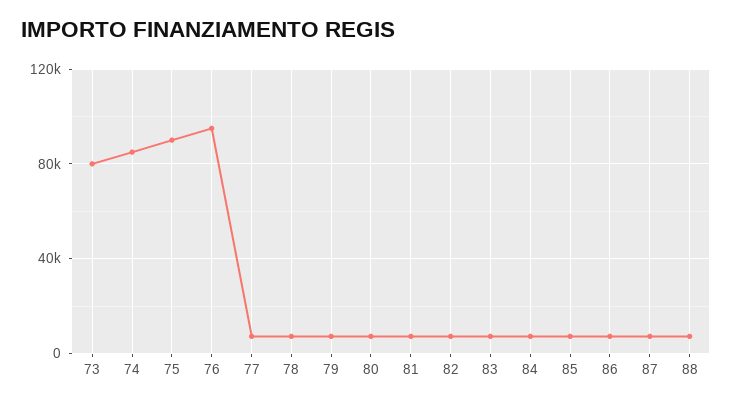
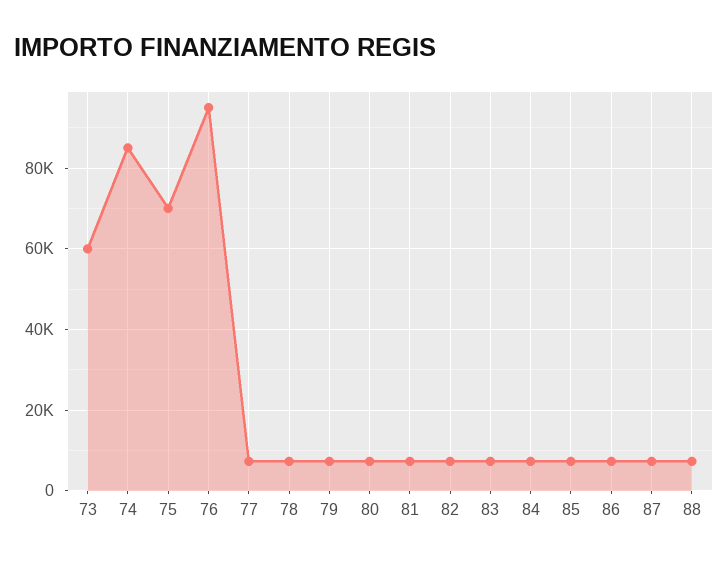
  {
-   "73": 80000,
+   "73": 60000,
    "74": 86000,
-   "75": 90000,
+   "75": 70000,
    "76": 96000,
    "77": 8000,
    "78": 8000,
    "79": 8000,
    "80": 8000,
    "81": 8000,
    "82": 8000,
    "83": 8000,
    "84": 8000,
    "85": 8000,
    "86": 8000,
    "87": 8000,
    "88": 8000
  }

